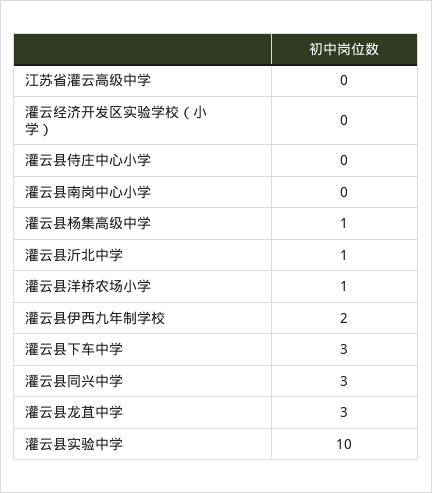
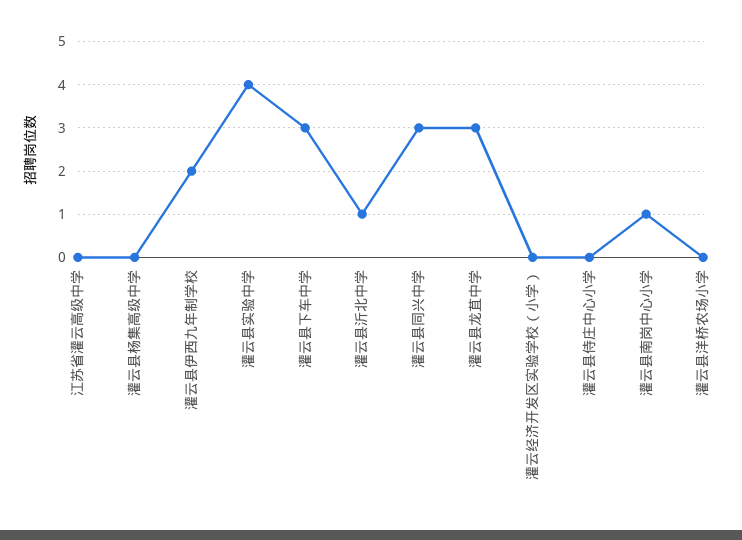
  {
    "江苏省灌云高级中学": 0,
    "灌云经济开发区实验学校（小学）": 0,
    "灌云县侍庄中心小学": 0,
-   "灌云县南岗中心小学": 0,
+   "灌云县南岗中心小学": 1,
-   "灌云县杨集高级中学": 1,
+   "灌云县杨集高级中学": 0,
    "灌云县沂北中学": 1,
-   "灌云县洋桥农场小学": 1,
+   "灌云县洋桥农场小学": 0,
    "灌云县伊西九年制学校": 2,
    "灌云县下车中学": 3,
    "灌云县同兴中学": 3,
    "灌云县龙苴中学": 3,
-   "灌云县实验中学": 10
+   "灌云县实验中学": 4
  }

